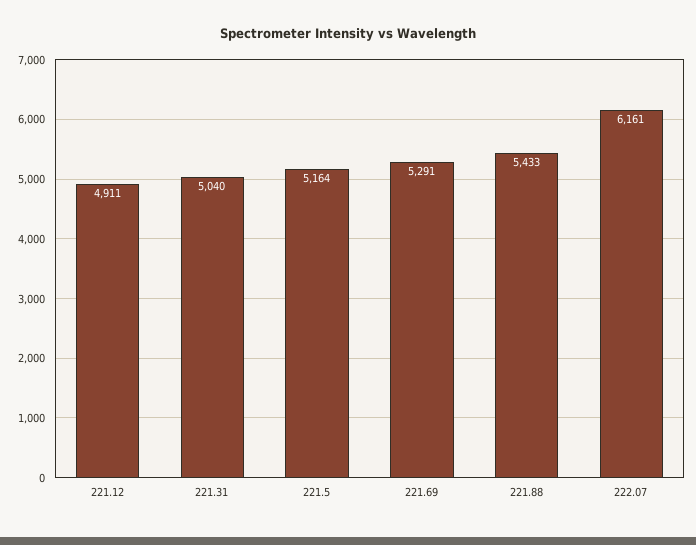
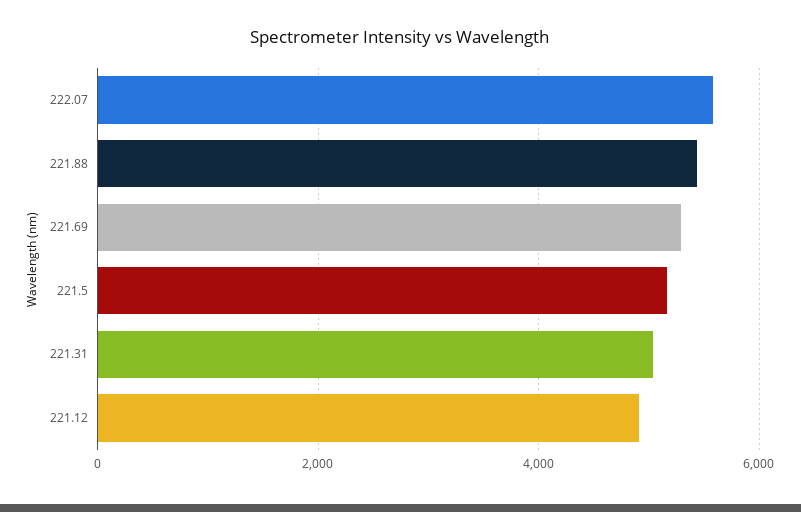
  {
    "221.12": 4911,
    "221.31": 5040,
    "221.5": 5164,
    "221.69": 5291,
    "221.88": 5433,
-   "222.07": 6161
+   "222.07": 5600
  }

